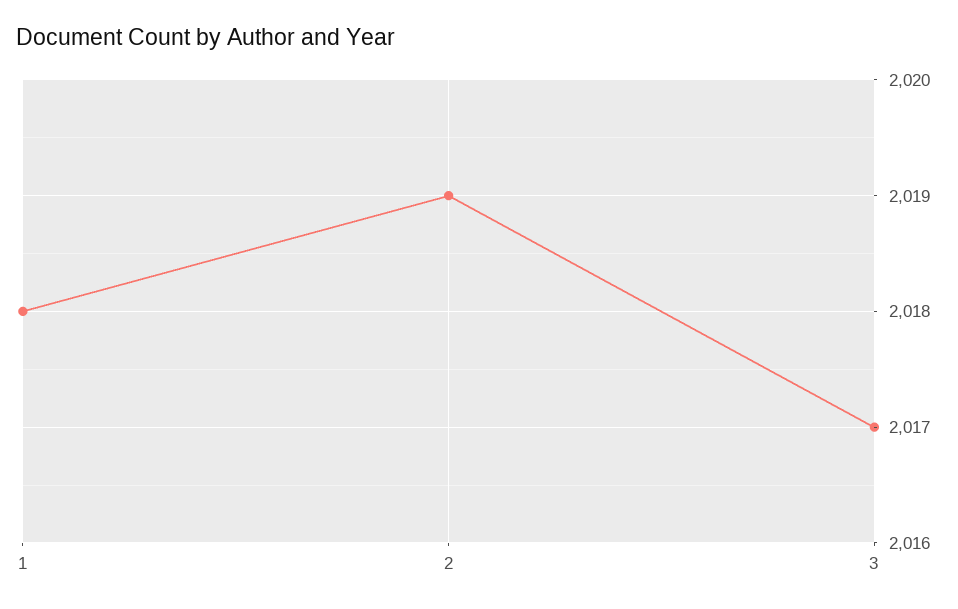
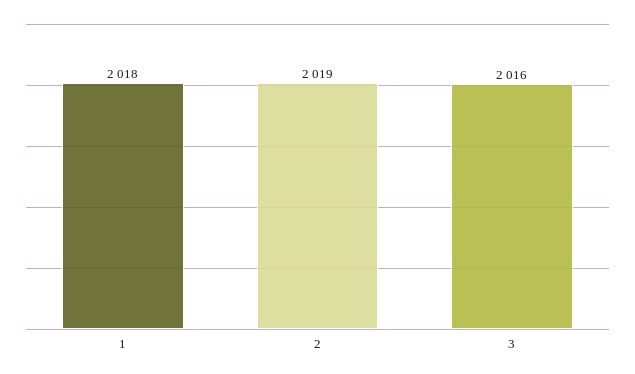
  {
    "1": 2018,
    "2": 2019,
-   "3": 2017
+   "3": 2016
  }

